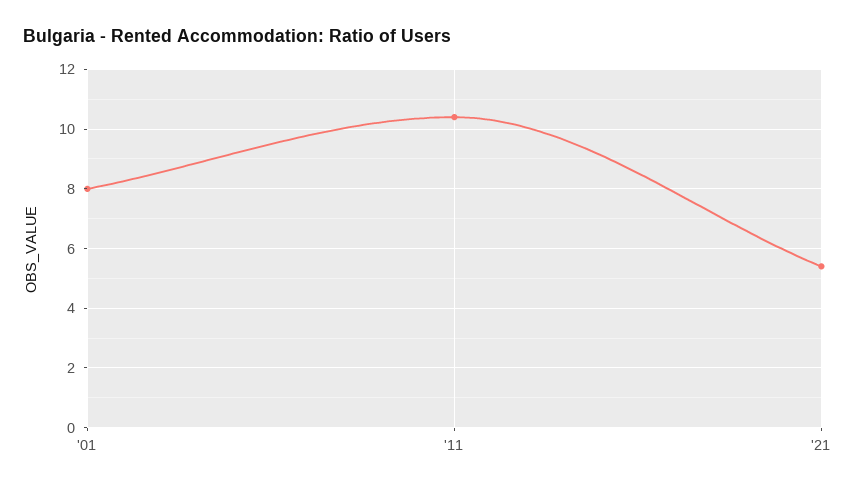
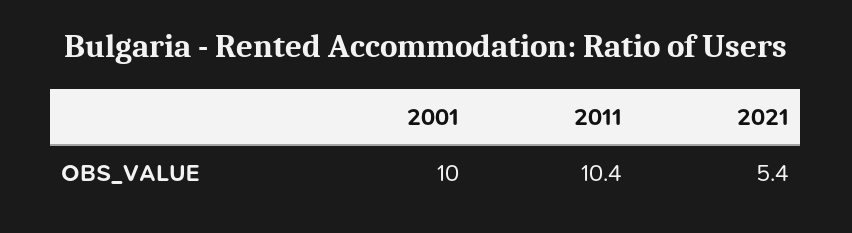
  {
-   "'01": 8,
+   "'01": 10,
    "'11": 10.4,
    "'21": 5.4
  }

